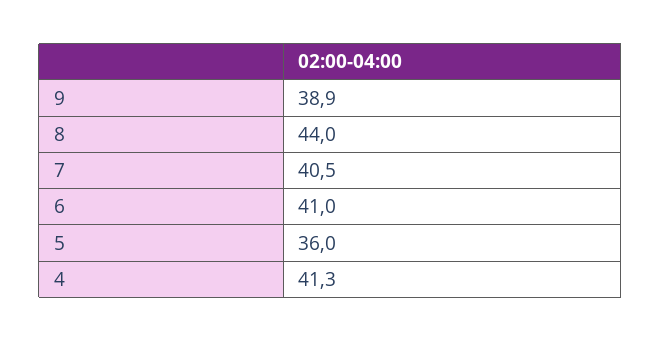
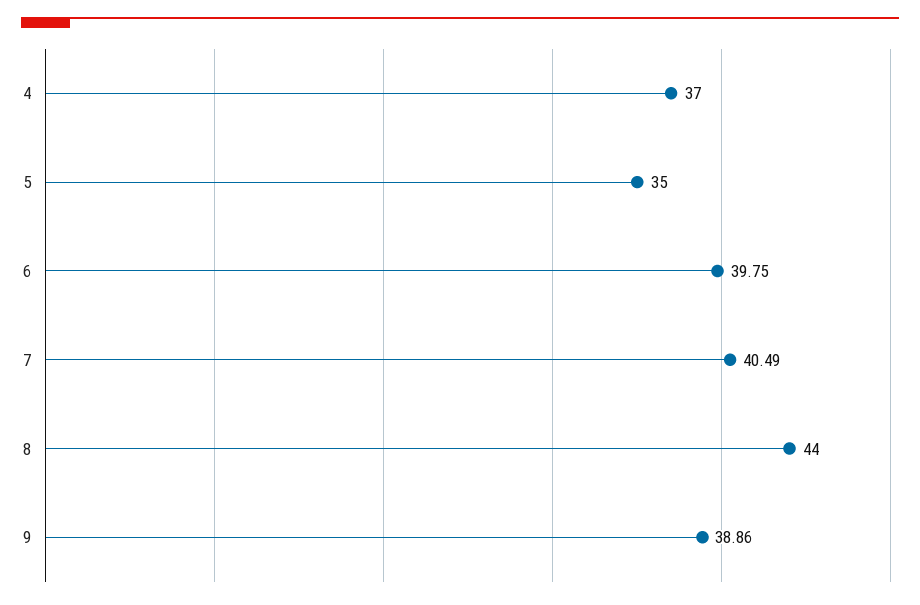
  {
    "9": 38.86,
    "8": 44,
    "7": 40.49,
-   "6": 41,
+   "6": 39.75,
-   "5": 36,
+   "5": 35,
-   "4": 41.3
+   "4": 37
  }

